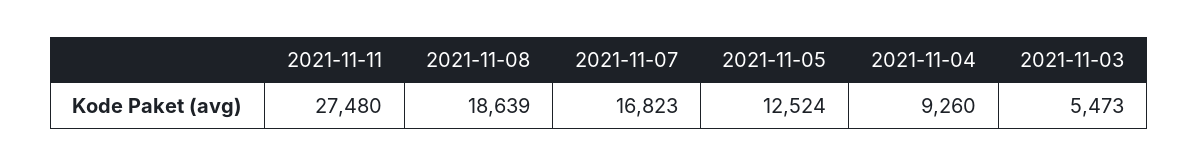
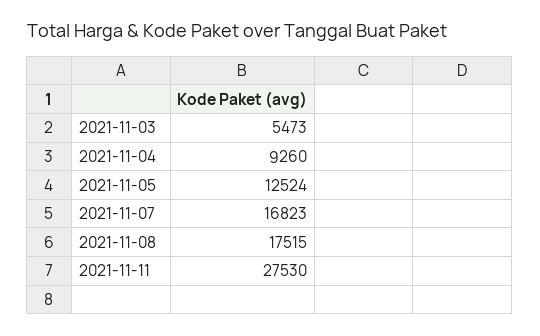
  {
-   "2021-11-11": 27480,
+   "2021-11-11": 27530,
-   "2021-11-08": 18639,
+   "2021-11-08": 17515,
    "2021-11-07": 16823,
    "2021-11-05": 12524,
    "2021-11-04": 9260,
    "2021-11-03": 5473
  }

